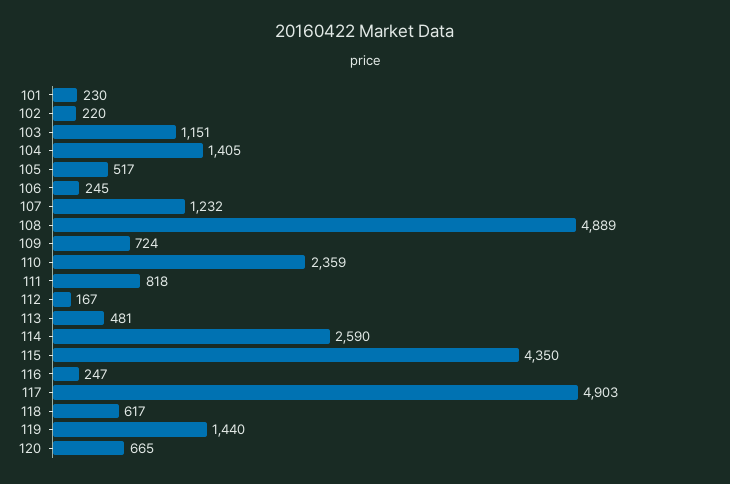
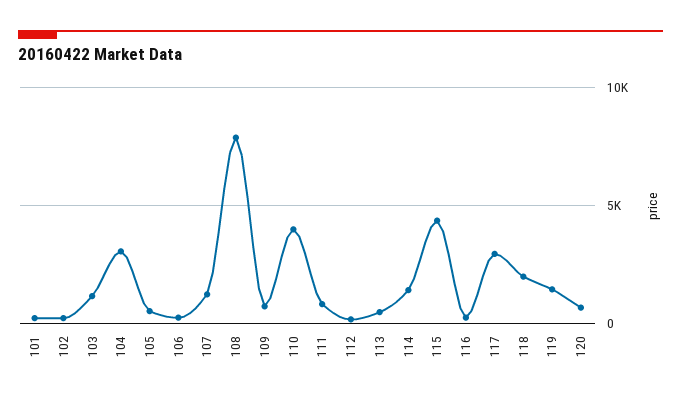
  {
    "101": 230,
    "102": 220,
    "103": 1151,
-   "104": 1405,
+   "104": 3000,
    "105": 517,
    "106": 245,
    "107": 1232,
-   "108": 4889,
+   "108": 8000,
    "109": 724,
-   "110": 2359,
+   "110": 4000,
    "111": 818,
    "112": 167,
    "113": 481,
-   "114": 2590,
+   "114": 1500,
    "115": 4350,
    "116": 247,
-   "117": 4903,
+   "117": 3000,
-   "118": 617,
+   "118": 2000,
    "119": 1440,
    "120": 665
  }

